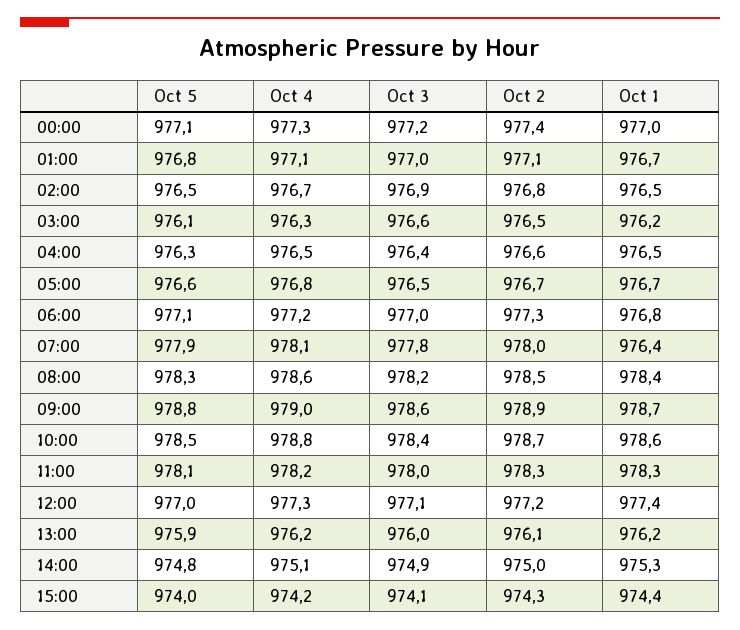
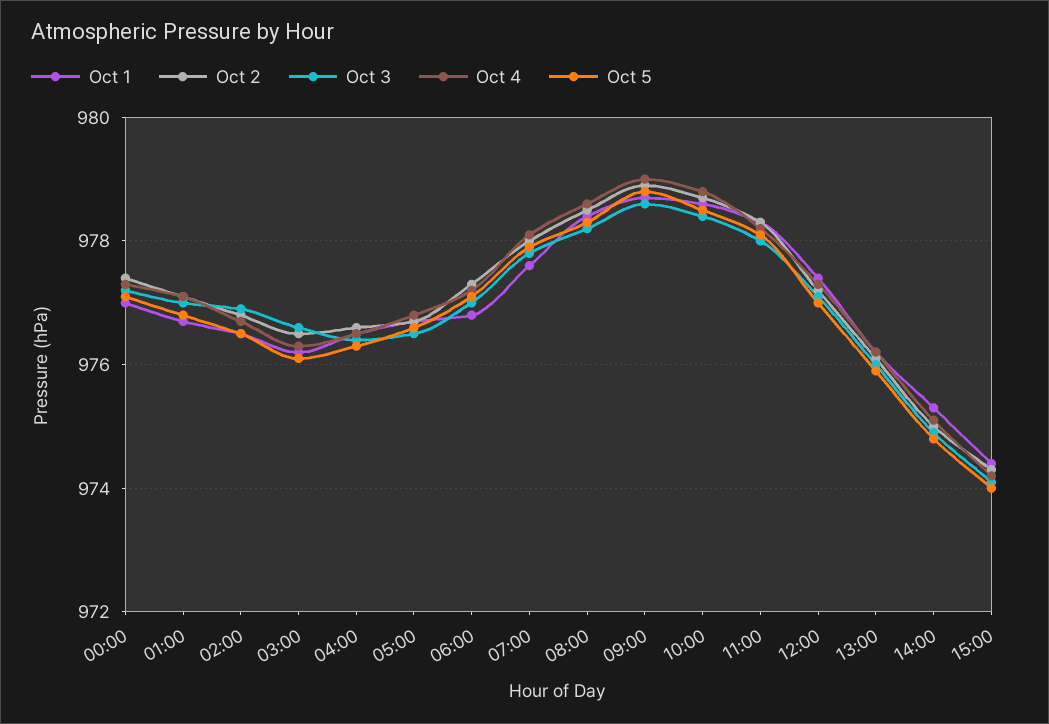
  {
    "Oct 5": {
      "00:00": 977.1,
      "01:00": 976.8,
      "02:00": 976.5,
      "03:00": 976.1,
      "04:00": 976.3,
      "05:00": 976.6,
      "06:00": 977.1,
      "07:00": 977.9,
      "08:00": 978.3,
      "09:00": 978.8,
      "10:00": 978.5,
      "11:00": 978.1,
      "12:00": 977,
      "13:00": 975.9,
      "14:00": 974.8,
      "15:00": 974
    },
    "Oct 4": {
      "00:00": 977.3,
      "01:00": 977.1,
      "02:00": 976.7,
      "03:00": 976.3,
      "04:00": 976.5,
      "05:00": 976.8,
      "06:00": 977.2,
      "07:00": 978.1,
      "08:00": 978.6,
      "09:00": 979,
      "10:00": 978.8,
      "11:00": 978.2,
      "12:00": 977.3,
      "13:00": 976.2,
      "14:00": 975.1,
      "15:00": 974.2
    },
    "Oct 3": {
      "00:00": 977.2,
      "01:00": 977,
      "02:00": 976.9,
      "03:00": 976.6,
      "04:00": 976.4,
      "05:00": 976.5,
      "06:00": 977,
      "07:00": 977.8,
      "08:00": 978.2,
      "09:00": 978.6,
      "10:00": 978.4,
      "11:00": 978,
      "12:00": 977.1,
      "13:00": 976,
      "14:00": 974.9,
      "15:00": 974.1
    },
    "Oct 2": {
      "00:00": 977.4,
      "01:00": 977.1,
      "02:00": 976.8,
      "03:00": 976.5,
      "04:00": 976.6,
      "05:00": 976.7,
      "06:00": 977.3,
      "07:00": 978,
      "08:00": 978.5,
      "09:00": 978.9,
      "10:00": 978.7,
      "11:00": 978.3,
      "12:00": 977.2,
      "13:00": 976.1,
      "14:00": 975,
      "15:00": 974.3
    },
    "Oct 1": {
      "00:00": 977,
      "01:00": 976.7,
      "02:00": 976.5,
      "03:00": 976.2,
      "04:00": 976.5,
      "05:00": 976.7,
      "06:00": 976.8,
-     "07:00": 976.4,
+     "07:00": 977.5,
      "08:00": 978.4,
      "09:00": 978.7,
      "10:00": 978.6,
      "11:00": 978.3,
      "12:00": 977.4,
      "13:00": 976.2,
      "14:00": 975.3,
      "15:00": 974.4
    }
  }

